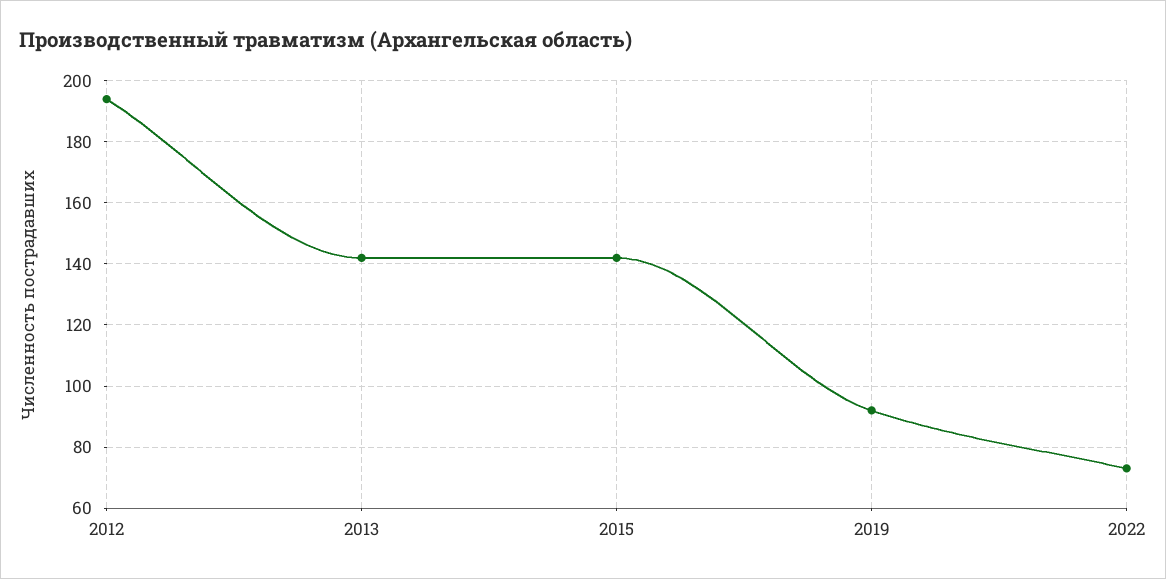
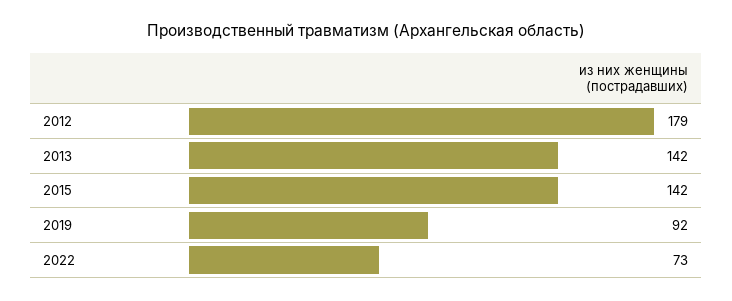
  {
-   "2012": 195,
+   "2012": 179,
    "2013": 142,
    "2015": 142,
    "2019": 92,
    "2022": 73
  }

